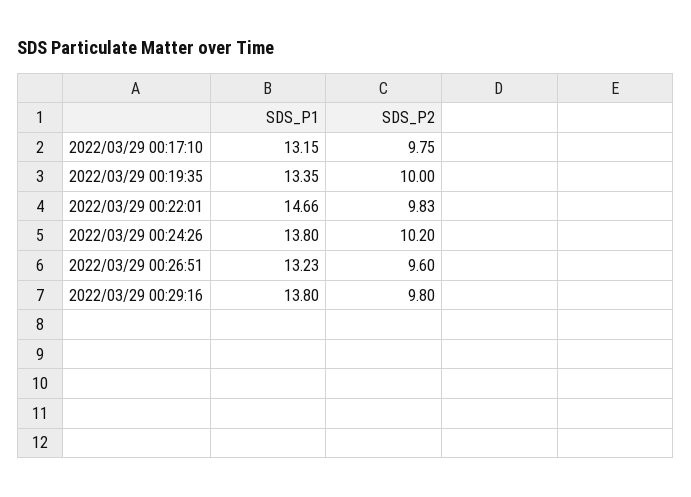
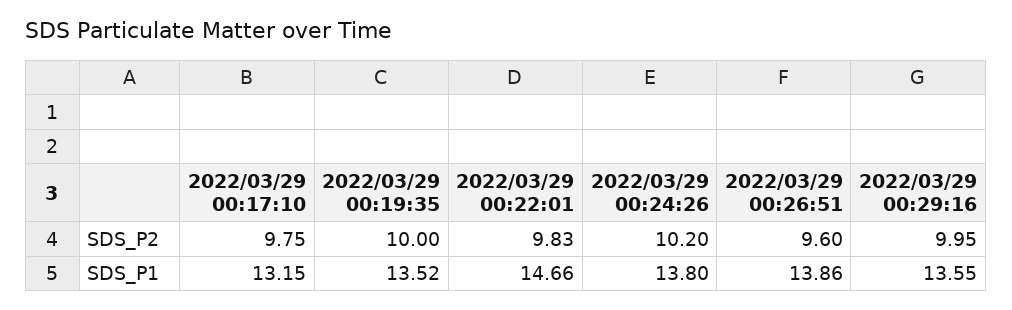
  {
    "SDS_P1": {
      "2022/03/29 00:17:10": 13.15,
-     "2022/03/29 00:19:35": 13.35,
+     "2022/03/29 00:19:35": 13.52,
      "2022/03/29 00:22:01": 14.66,
      "2022/03/29 00:24:26": 13.8,
-     "2022/03/29 00:26:51": 13.23,
+     "2022/03/29 00:26:51": 13.86,
-     "2022/03/29 00:29:16": 13.8
+     "2022/03/29 00:29:16": 13.55
    },
    "SDS_P2": {
      "2022/03/29 00:17:10": 9.75,
      "2022/03/29 00:19:35": 10,
      "2022/03/29 00:22:01": 9.83,
      "2022/03/29 00:24:26": 10.2,
      "2022/03/29 00:26:51": 9.6,
-     "2022/03/29 00:29:16": 9.8
+     "2022/03/29 00:29:16": 9.95
    }
  }

